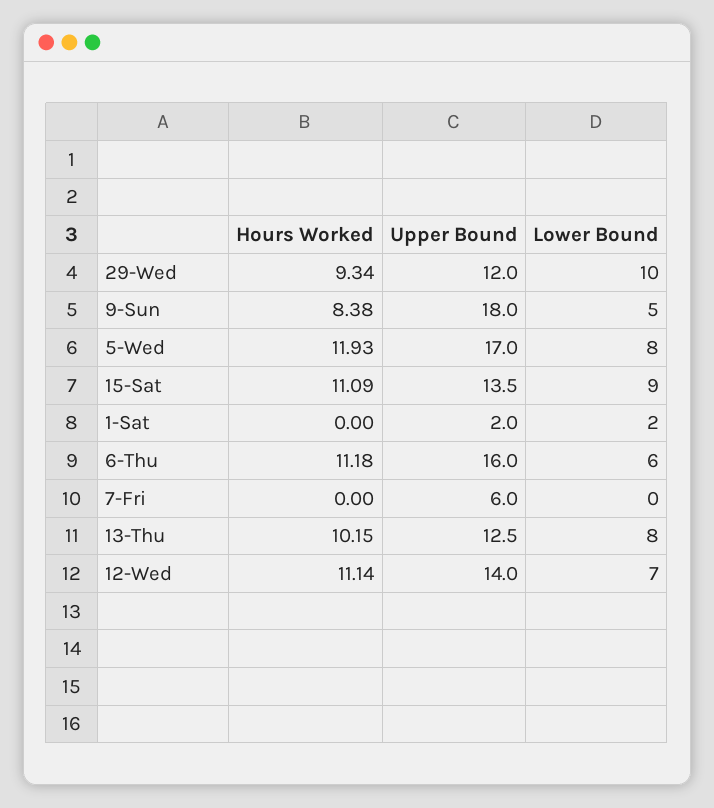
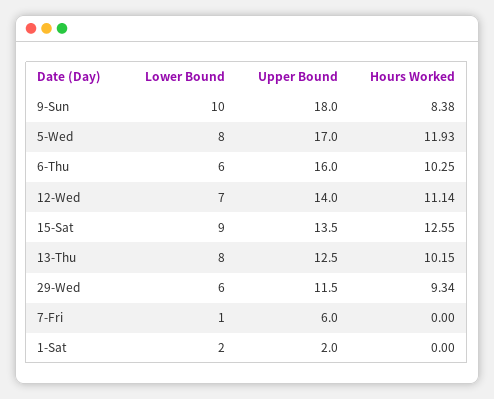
  {
    "Hours Worked": {
      "29-Wed": 9.34,
      "9-Sun": 8.38,
      "5-Wed": 11.93,
-     "15-Sat": 11.09,
+     "15-Sat": 12.55,
      "1-Sat": 0,
-     "6-Thu": 11.18,
+     "6-Thu": 10.25,
      "7-Fri": 0,
      "13-Thu": 10.15,
      "12-Wed": 11.14
    },
    "Upper Bound": {
-     "29-Wed": 12,
+     "29-Wed": 11.5,
      "9-Sun": 18,
      "5-Wed": 17,
      "15-Sat": 13.5,
      "1-Sat": 2,
      "6-Thu": 16,
      "7-Fri": 6,
      "13-Thu": 12.5,
      "12-Wed": 14
    },
    "Lower Bound": {
-     "29-Wed": 10,
+     "29-Wed": 6,
-     "9-Sun": 5,
+     "9-Sun": 10,
      "5-Wed": 8,
      "15-Sat": 9,
      "1-Sat": 2,
      "6-Thu": 6,
-     "7-Fri": 0,
+     "7-Fri": 1,
      "13-Thu": 8,
      "12-Wed": 7
    }
  }

